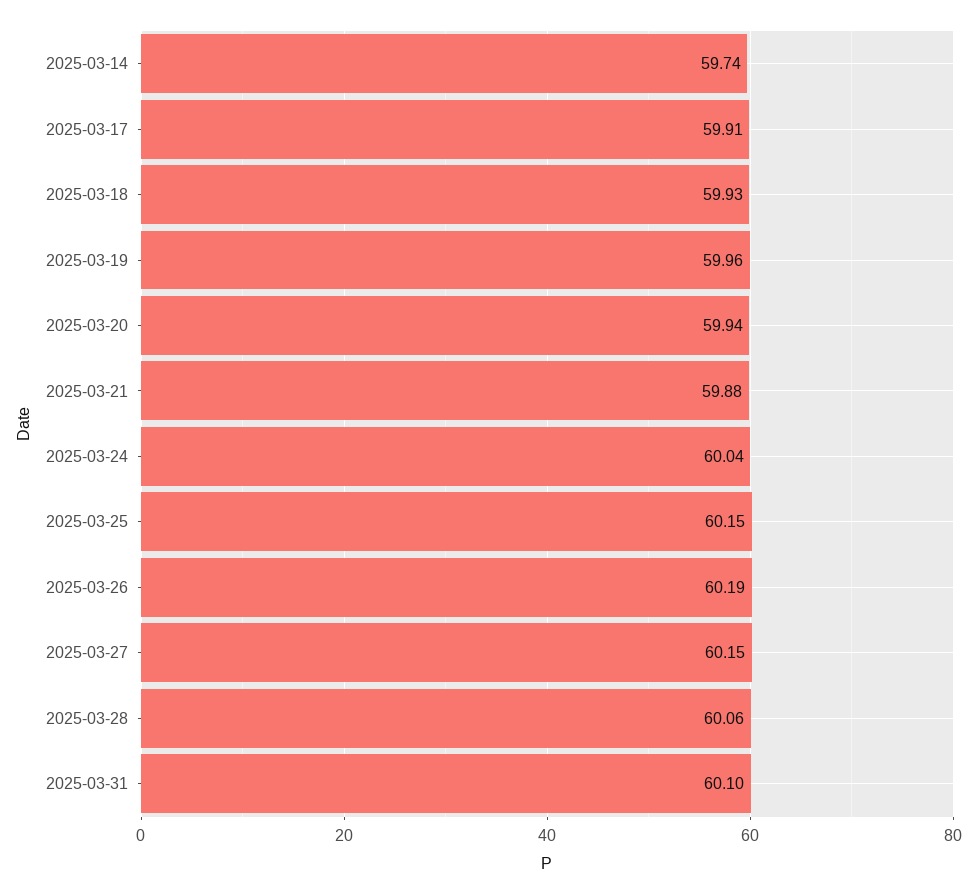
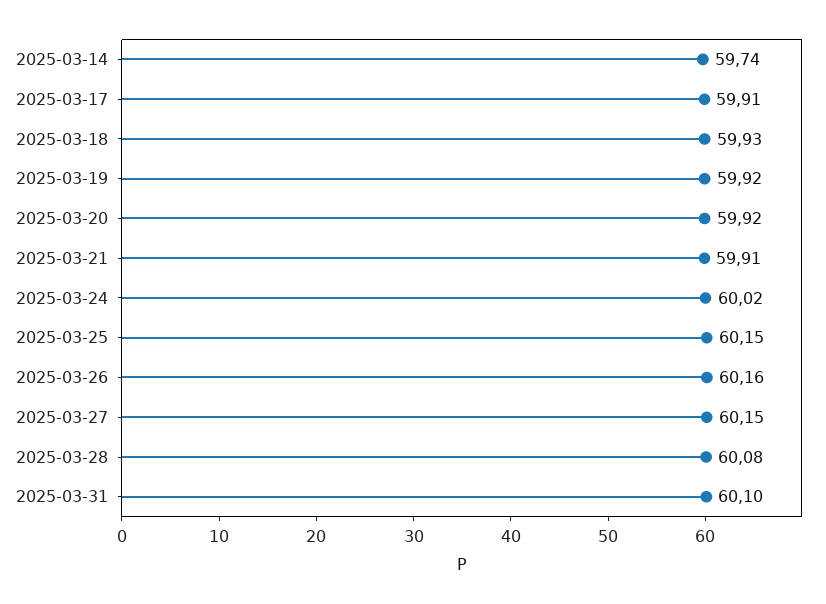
  {
    "2025-03-14": 59.74,
    "2025-03-17": 59.91,
    "2025-03-18": 59.93,
-   "2025-03-19": 59.96,
+   "2025-03-19": 59.92,
-   "2025-03-20": 59.94,
+   "2025-03-20": 59.92,
-   "2025-03-21": 59.88,
+   "2025-03-21": 59.91,
-   "2025-03-24": 60.04,
+   "2025-03-24": 60.02,
    "2025-03-25": 60.15,
-   "2025-03-26": 60.19,
+   "2025-03-26": 60.16,
    "2025-03-27": 60.15,
-   "2025-03-28": 60.06,
+   "2025-03-28": 60.08,
    "2025-03-31": 60.1
  }

